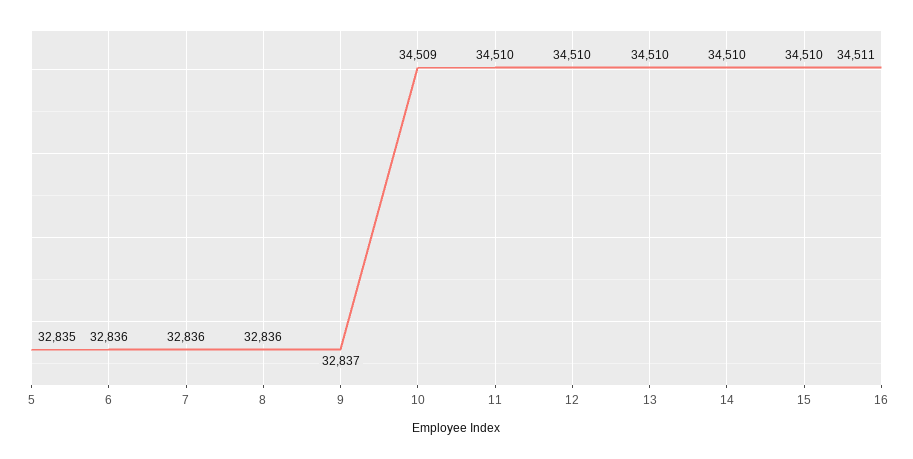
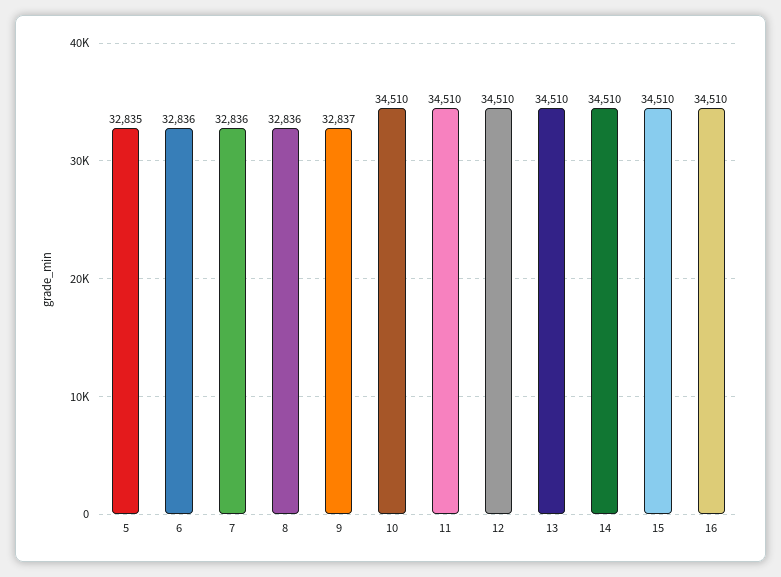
  {
    "5": 32835,
    "6": 32836,
    "7": 32836,
    "8": 32836,
    "9": 32837,
-   "10": 34509,
+   "10": 34510,
    "11": 34510,
    "12": 34510,
    "13": 34510,
    "14": 34510,
    "15": 34510,
-   "16": 34511
+   "16": 34510
  }

